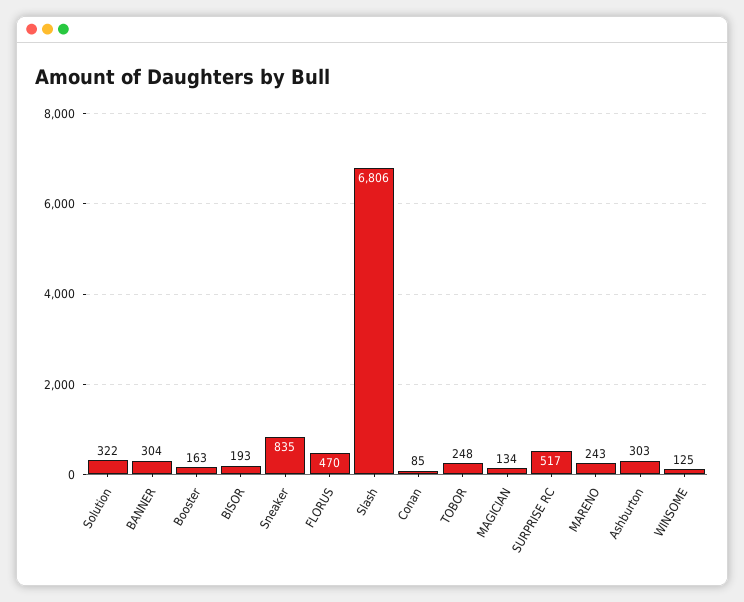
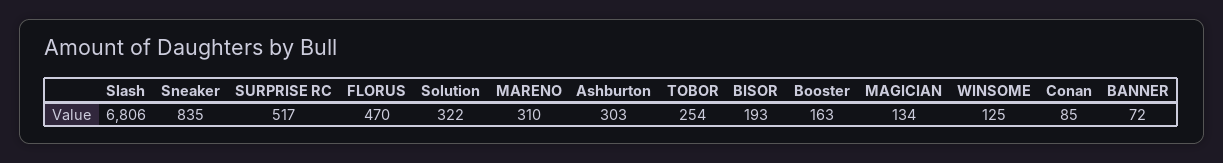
  {
    "Solution": 322,
-   "BANNER": 304,
+   "BANNER": 72,
    "Booster": 163,
    "BISOR": 193,
    "Sneaker": 835,
    "FLORUS": 470,
    "Slash": 6806,
    "Conan": 85,
-   "TOBOR": 248,
+   "TOBOR": 254,
    "MAGICIAN": 134,
    "SURPRISE RC": 517,
-   "MARENO": 243,
+   "MARENO": 310,
    "Ashburton": 303,
    "WINSOME": 125
  }

